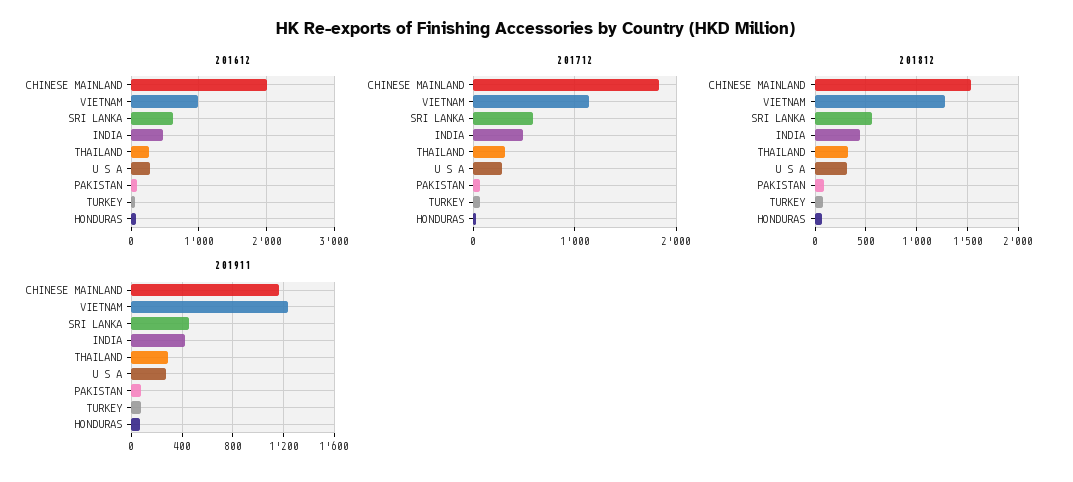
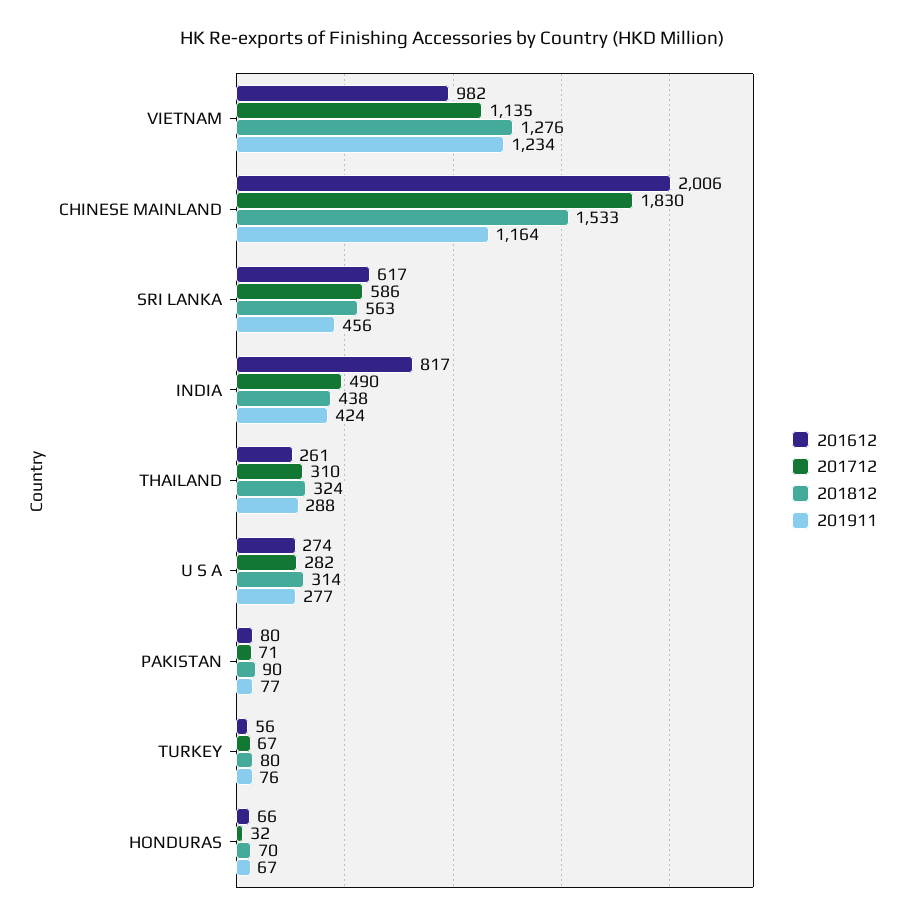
  {
    "201612": {
      "CHINESE MAINLAND": 2006,
      "VIETNAM": 982,
      "SRI LANKA": 617,
-     "INDIA": 500,
+     "INDIA": 817,
      "THAILAND": 261,
      "U S A": 274,
      "PAKISTAN": 80,
      "TURKEY": 56,
      "HONDURAS": 66
    },
    "201712": {
      "CHINESE MAINLAND": 1830,
      "VIETNAM": 1135,
      "SRI LANKA": 586,
      "INDIA": 490,
      "THAILAND": 310,
      "U S A": 282,
      "PAKISTAN": 71,
      "TURKEY": 67,
      "HONDURAS": 32
    },
    "201812": {
      "CHINESE MAINLAND": 1533,
      "VIETNAM": 1276,
      "SRI LANKA": 563,
      "INDIA": 438,
      "THAILAND": 324,
      "U S A": 314,
      "PAKISTAN": 90,
      "TURKEY": 80,
      "HONDURAS": 70
    },
    "201911": {
      "CHINESE MAINLAND": 1164,
      "VIETNAM": 1234,
      "SRI LANKA": 456,
      "INDIA": 424,
      "THAILAND": 288,
      "U S A": 277,
      "PAKISTAN": 77,
      "TURKEY": 76,
      "HONDURAS": 67
    }
  }

